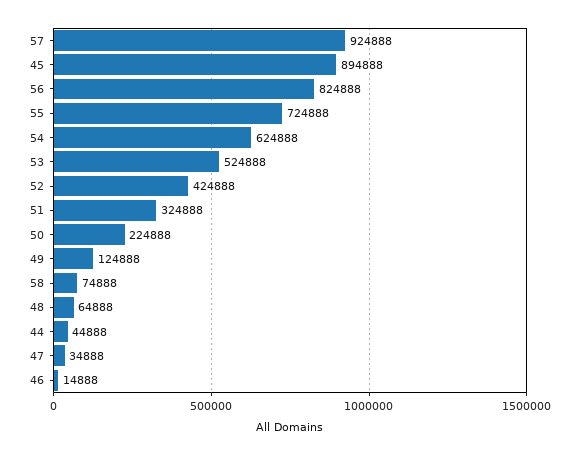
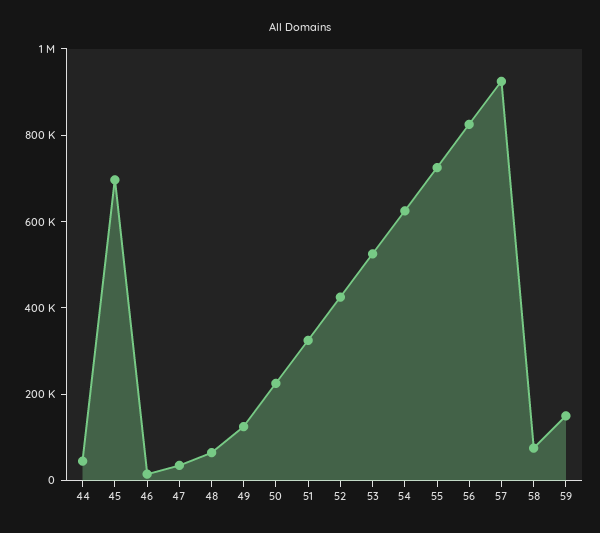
  {
    "57": 924888,
-   "45": 894888,
+   "45": 700000,
    "56": 824888,
    "55": 724888,
    "54": 624888,
    "53": 524888,
    "52": 424888,
    "51": 324888,
    "50": 224888,
    "49": 124888,
    "58": 74888,
    "48": 64888,
    "44": 44888,
    "47": 34888,
-   "46": 14888
+   "46": 14888,
+   "59": 150000
  }

